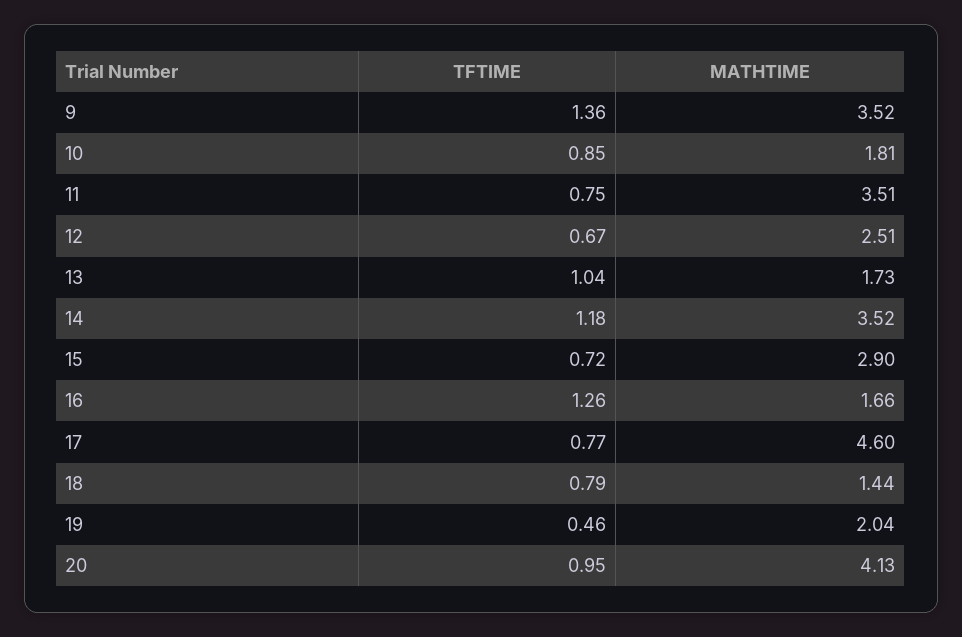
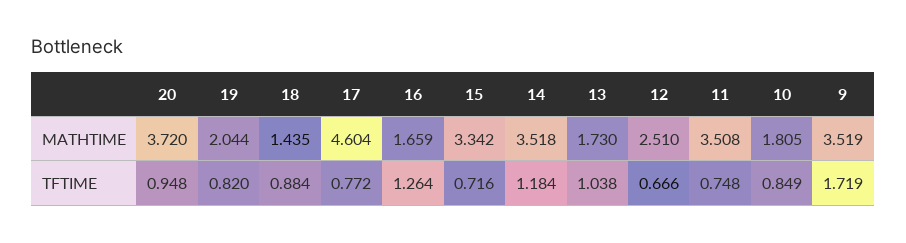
  {
    "TFTIME": {
-     "9": 1.36,
+     "9": 1.719,
      "10": 0.849,
      "11": 0.748,
      "12": 0.666,
      "13": 1.038,
      "14": 1.184,
      "15": 0.716,
      "16": 1.264,
      "17": 0.772,
-     "18": 0.79,
+     "18": 0.884,
-     "19": 0.46,
+     "19": 0.82,
      "20": 0.948
    },
    "MATHTIME": {
      "9": 3.519,
      "10": 1.805,
      "11": 3.508,
      "12": 2.51,
      "13": 1.73,
      "14": 3.518,
-     "15": 2.9,
+     "15": 3.342,
      "16": 1.659,
      "17": 4.604,
      "18": 1.435,
      "19": 2.044,
-     "20": 4.13
+     "20": 3.72
    }
  }

